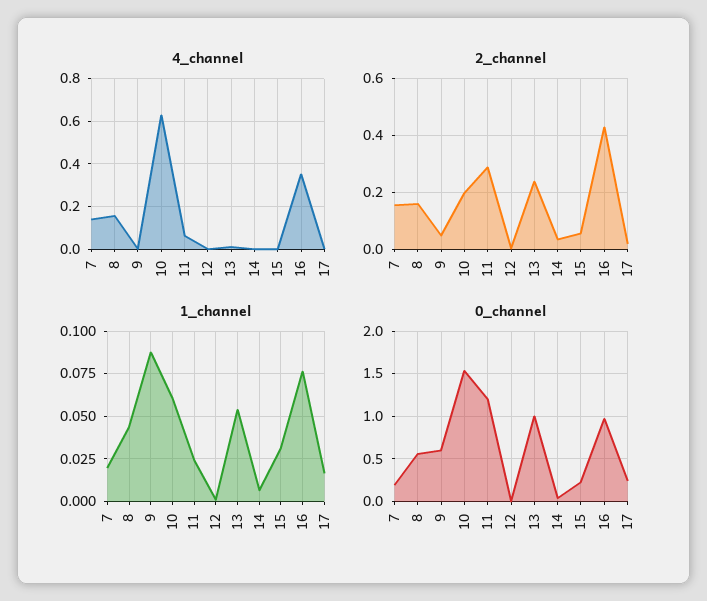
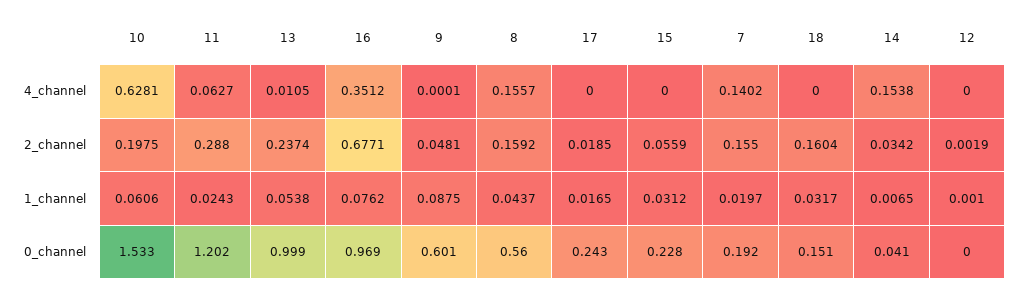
  {
    "4_channel": {
      "7": 0.1402,
      "8": 0.1557,
      "9": 0.0001,
      "10": 0.6281,
      "11": 0.0627,
      "12": 0,
      "13": 0.0105,
-     "14": 0,
+     "14": 0.1538,
      "15": 0,
      "16": 0.3512,
-     "17": 0
+     "17": 0,
+     "18": 0
    },
    "2_channel": {
      "7": 0.155,
      "8": 0.1592,
      "9": 0.0481,
      "10": 0.1975,
      "11": 0.288,
      "12": 0.0019,
      "13": 0.2374,
      "14": 0.0342,
      "15": 0.0559,
-     "16": 0.425,
+     "16": 0.6771,
-     "17": 0.0185
+     "17": 0.0185,
+     "18": 0.1604
    },
    "1_channel": {
      "7": 0.0197,
      "8": 0.0437,
      "9": 0.0875,
      "10": 0.0606,
      "11": 0.0243,
      "12": 0.001,
      "13": 0.0538,
      "14": 0.0065,
      "15": 0.0312,
      "16": 0.0762,
-     "17": 0.0165
+     "17": 0.0165,
+     "18": 0.0317
    },
    "0_channel": {
      "7": 0.192,
      "8": 0.56,
      "9": 0.601,
      "10": 1.533,
      "11": 1.202,
      "12": 0,
      "13": 0.999,
      "14": 0.041,
      "15": 0.228,
      "16": 0.969,
-     "17": 0.243
+     "17": 0.243,
+     "18": 0.151
    }
  }

